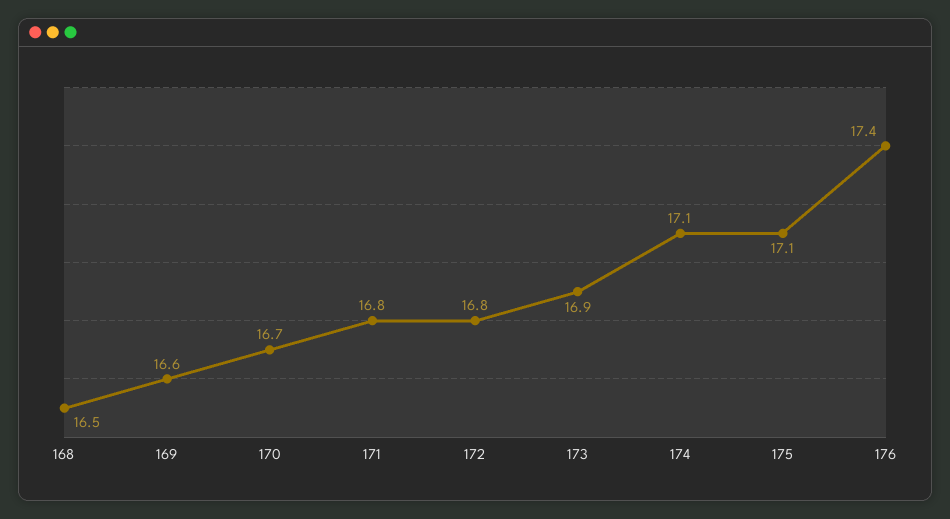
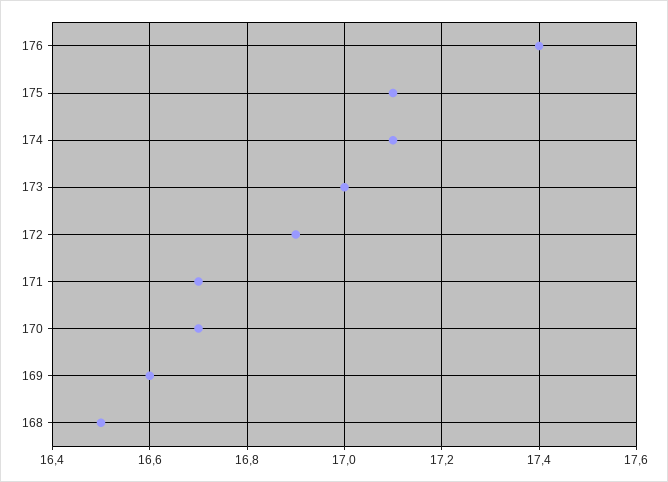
  {
    "168": 16.5,
    "169": 16.6,
    "170": 16.7,
-   "171": 16.8,
+   "171": 16.7,
-   "172": 16.8,
+   "172": 16.9,
-   "173": 16.9,
+   "173": 17,
    "174": 17.1,
    "175": 17.1,
    "176": 17.4
  }

